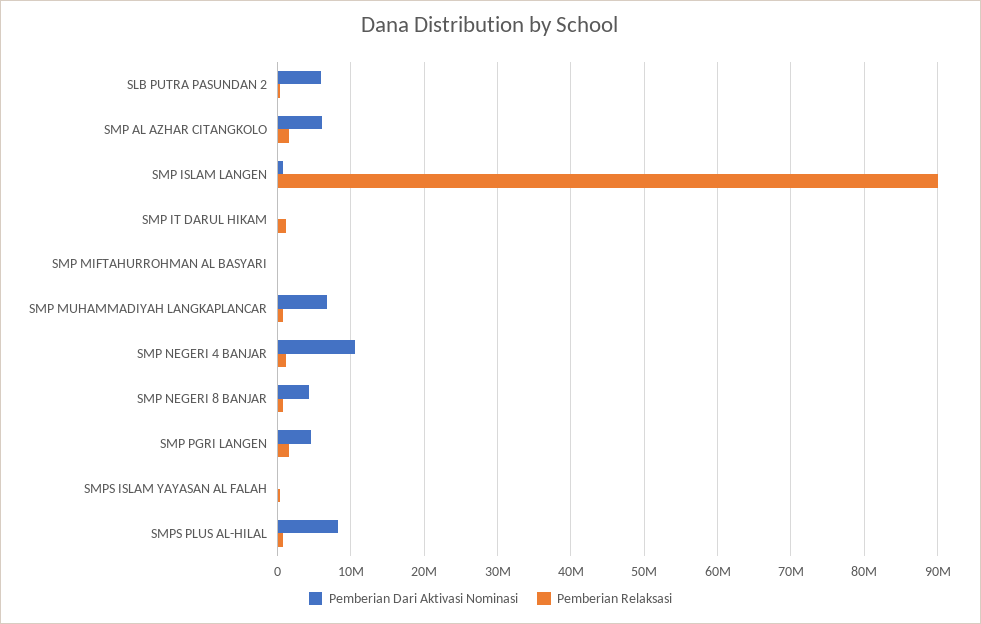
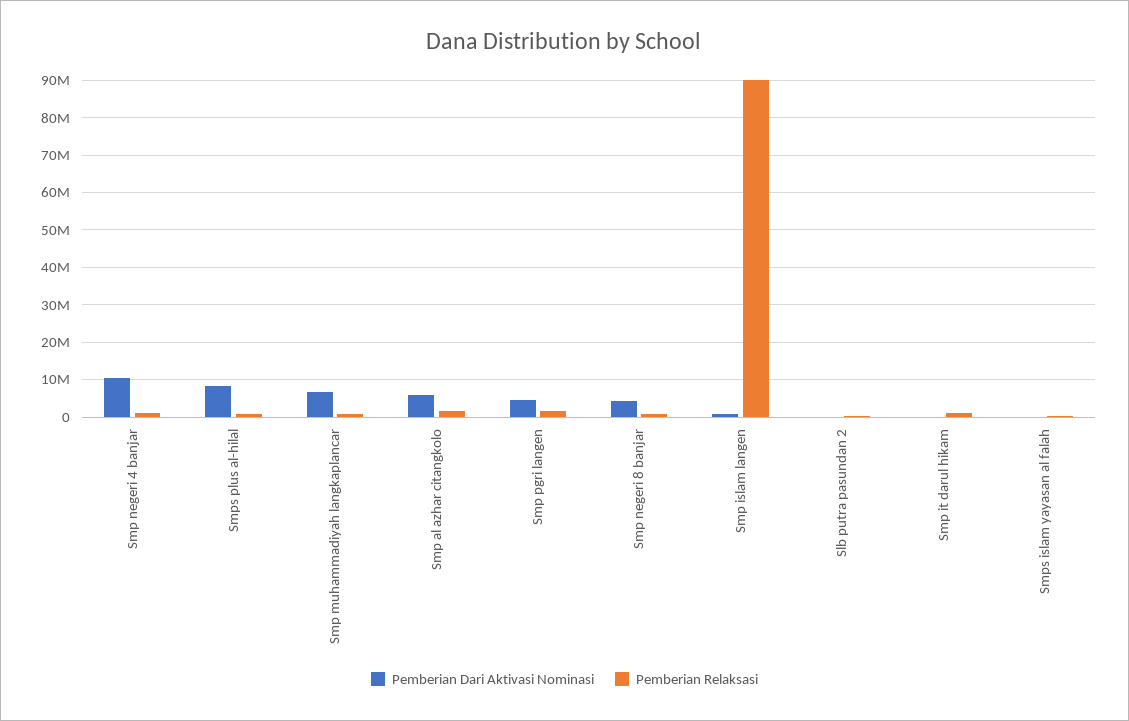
  {
    "Pemberian Dari Aktivasi Nominasi": {
-     "SLB PUTRA PASUNDAN 2": 6000000,
+     "SLB PUTRA PASUNDAN 2": 0,
      "SMP AL AZHAR CITANGKOLO": 6000000,
      "SMP ISLAM LANGEN": 1000000,
      "SMP IT DARUL HIKAM": 0,
-     "SMP MIFTAHURROHMAN AL BASYARI": 0,
      "SMP MUHAMMADIYAH LANGKAPLANCAR": 7000000,
      "SMP NEGERI 4 BANJAR": 11000000,
      "SMP NEGERI 8 BANJAR": 4000000,
      "SMP PGRI LANGEN": 5000000,
      "SMPS ISLAM YAYASAN AL FALAH": 0,
      "SMPS PLUS AL-HILAL": 8000000
    },
    "Pemberian Relaksasi": {
      "SLB PUTRA PASUNDAN 2": 0,
      "SMP AL AZHAR CITANGKOLO": 2000000,
      "SMP ISLAM LANGEN": 90000000,
      "SMP IT DARUL HIKAM": 1000000,
-     "SMP MIFTAHURROHMAN AL BASYARI": 0,
      "SMP MUHAMMADIYAH LANGKAPLANCAR": 1000000,
      "SMP NEGERI 4 BANJAR": 1000000,
      "SMP NEGERI 8 BANJAR": 1000000,
      "SMP PGRI LANGEN": 2000000,
      "SMPS ISLAM YAYASAN AL FALAH": 0,
      "SMPS PLUS AL-HILAL": 1000000
    }
  }

